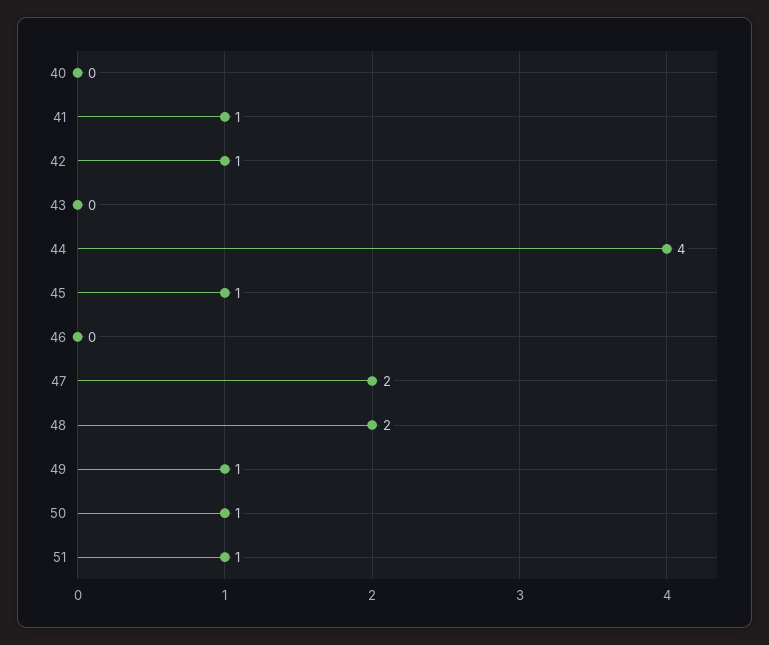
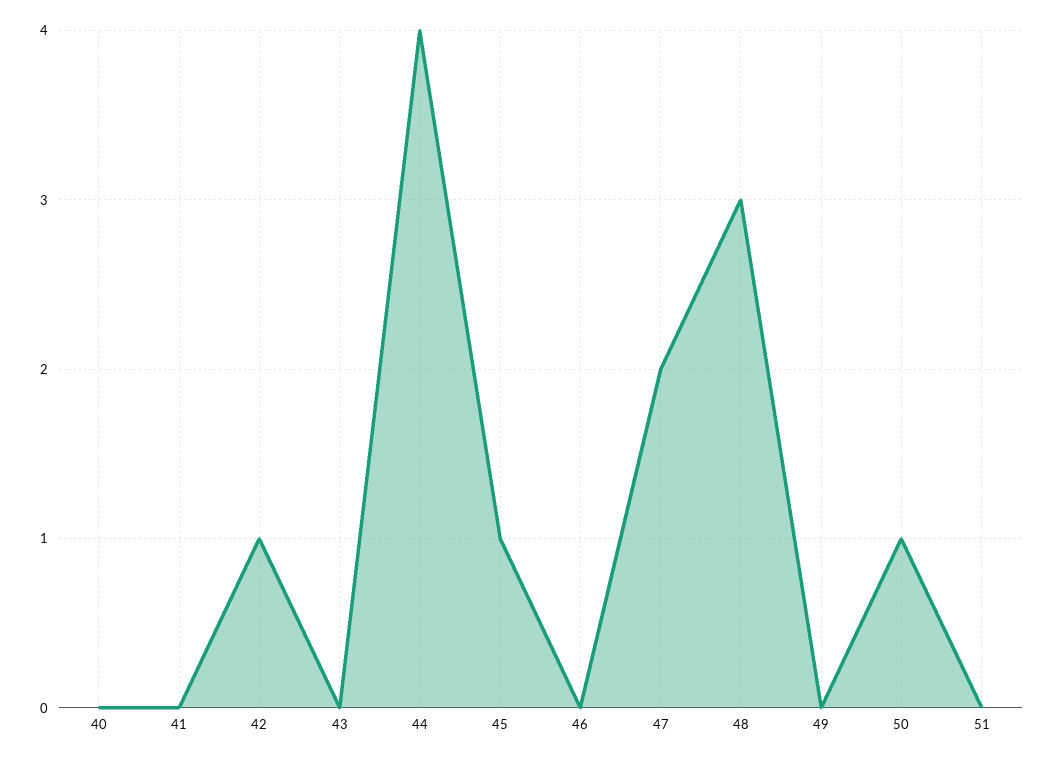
  {
    "40": 0,
-   "41": 1,
+   "41": 0,
    "42": 1,
    "43": 0,
    "44": 4,
    "45": 1,
    "46": 0,
    "47": 2,
-   "48": 2,
+   "48": 3,
-   "49": 1,
+   "49": 0,
    "50": 1,
-   "51": 1
+   "51": 0
  }

